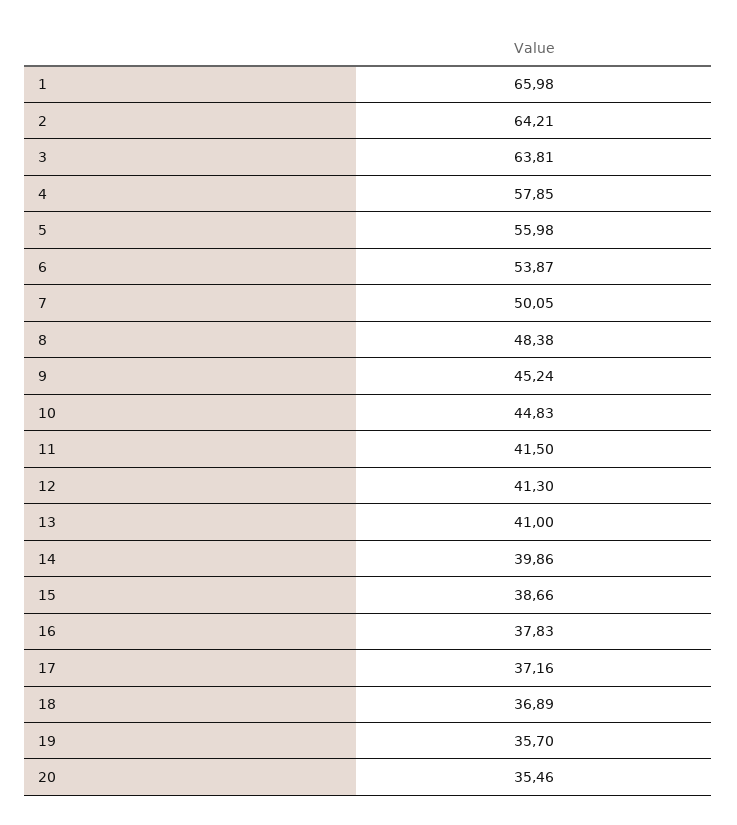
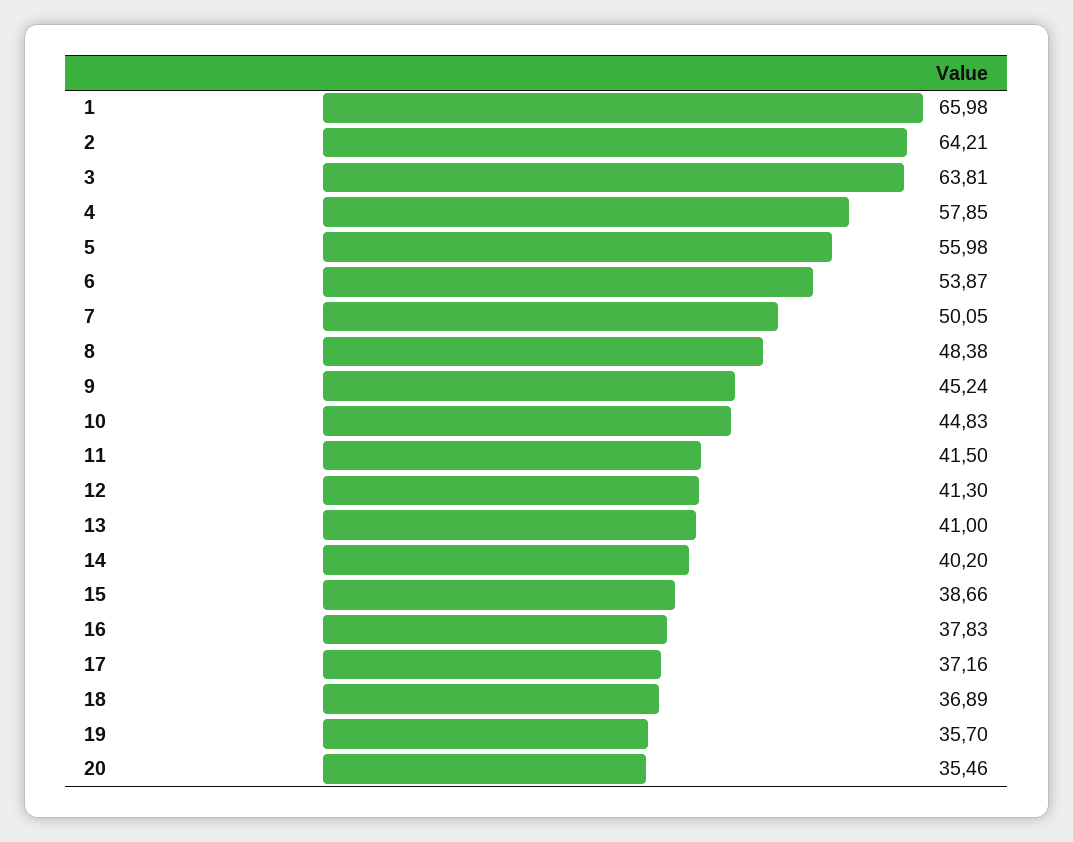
  {
    "1": 65.98,
    "2": 64.21,
    "3": 63.81,
    "4": 57.85,
    "5": 55.98,
    "6": 53.87,
    "7": 50.05,
    "8": 48.38,
    "9": 45.24,
    "10": 44.83,
    "11": 41.5,
    "12": 41.3,
    "13": 41,
-   "14": 39.86,
+   "14": 40.2,
    "15": 38.66,
    "16": 37.83,
    "17": 37.16,
    "18": 36.89,
    "19": 35.7,
    "20": 35.46
  }

